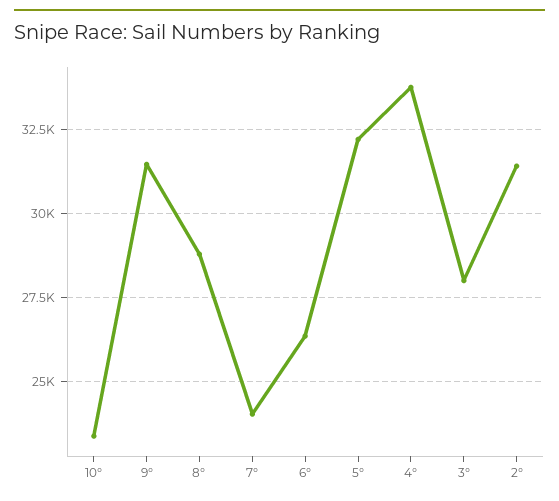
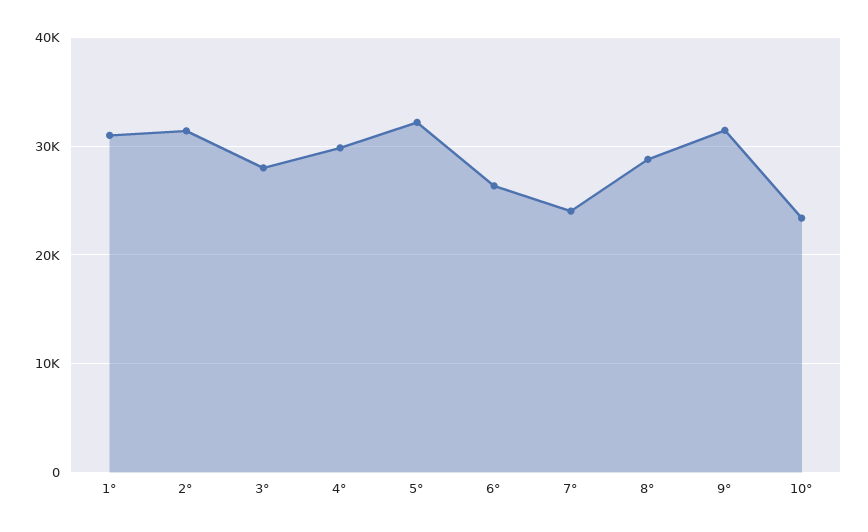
  {
    "10°": 23500,
    "9°": 31500,
    "8°": 28750,
    "7°": 24000,
    "6°": 26250,
    "5°": 32250,
-   "4°": 33750,
+   "4°": 30000,
    "3°": 28000,
-   "2°": 31500
+   "2°": 31500,
+   "1°": 31000
  }

